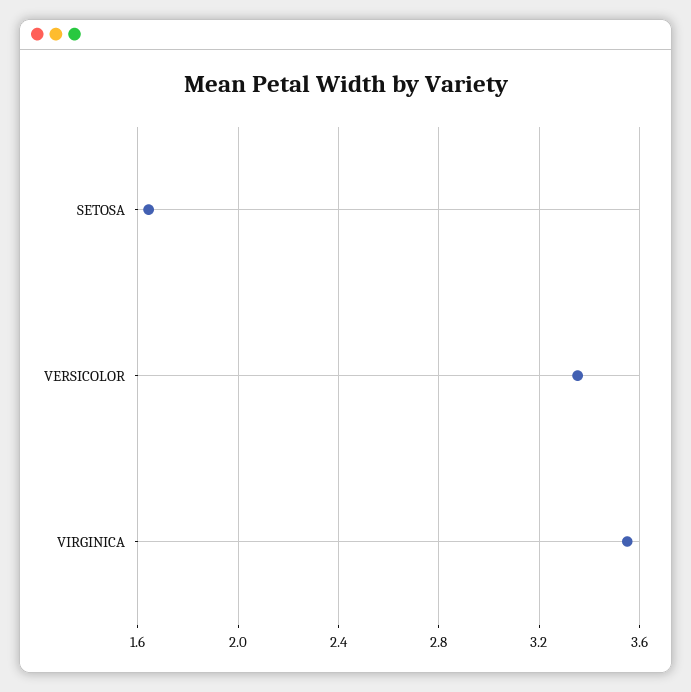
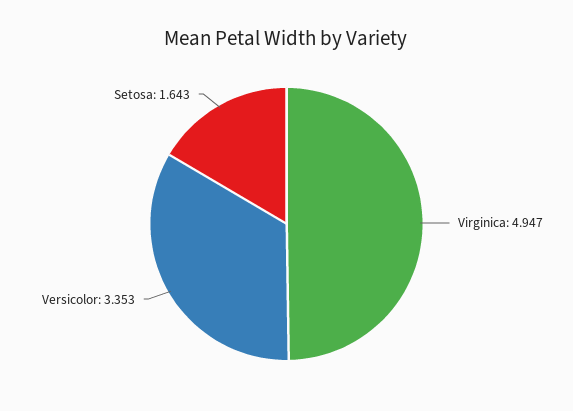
  {
    "SETOSA": 1.643,
    "VERSICOLOR": 3.353,
-   "VIRGINICA": 3.55
+   "VIRGINICA": 4.947
  }

